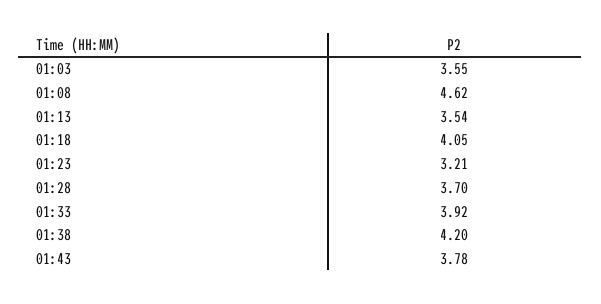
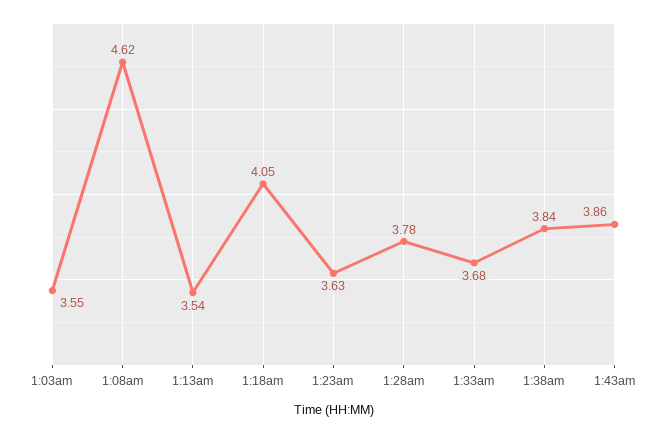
  {
    "01:03": 3.55,
    "01:08": 4.62,
    "01:13": 3.54,
    "01:18": 4.05,
-   "01:23": 3.21,
+   "01:23": 3.63,
-   "01:28": 3.7,
+   "01:28": 3.78,
-   "01:33": 3.92,
+   "01:33": 3.68,
-   "01:38": 4.2,
+   "01:38": 3.84,
-   "01:43": 3.78
+   "01:43": 3.86
  }

